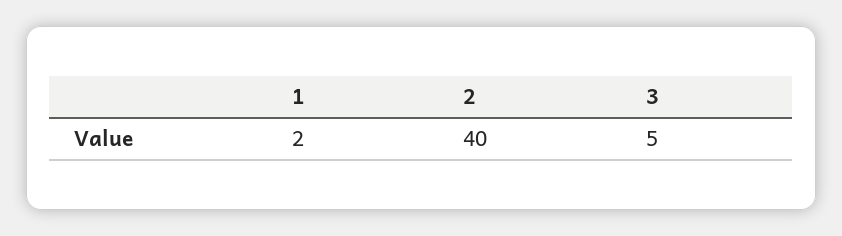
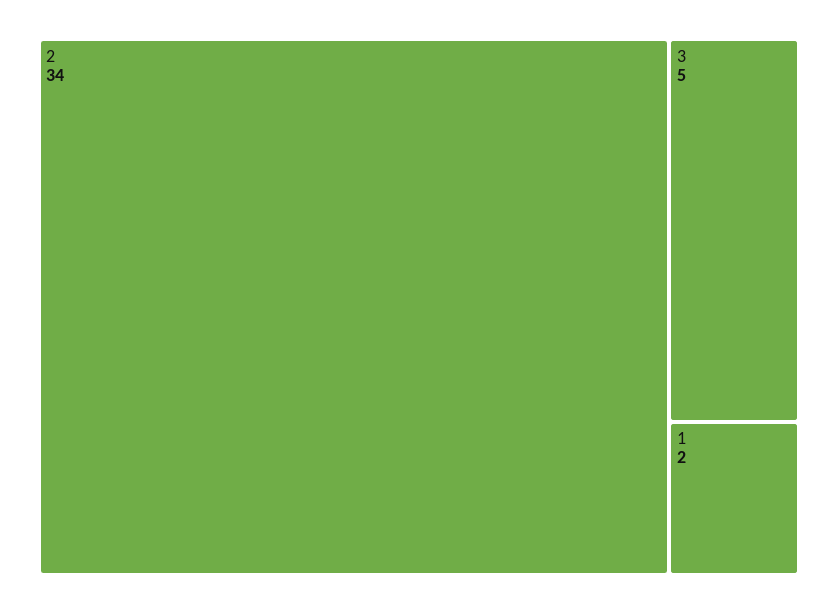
  {
    "1": 2,
-   "2": 40,
+   "2": 34,
    "3": 5
  }

